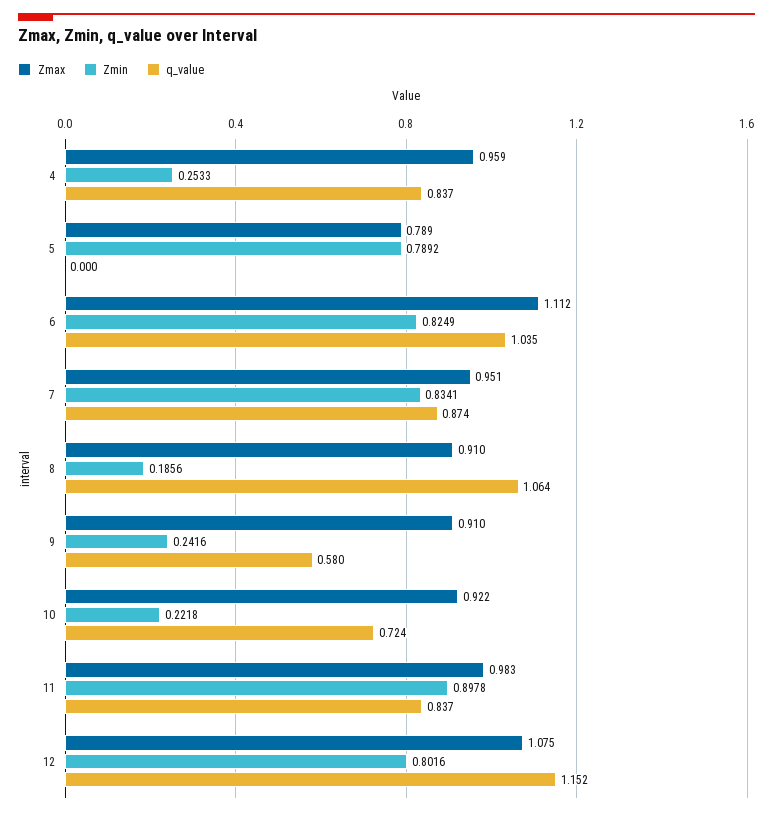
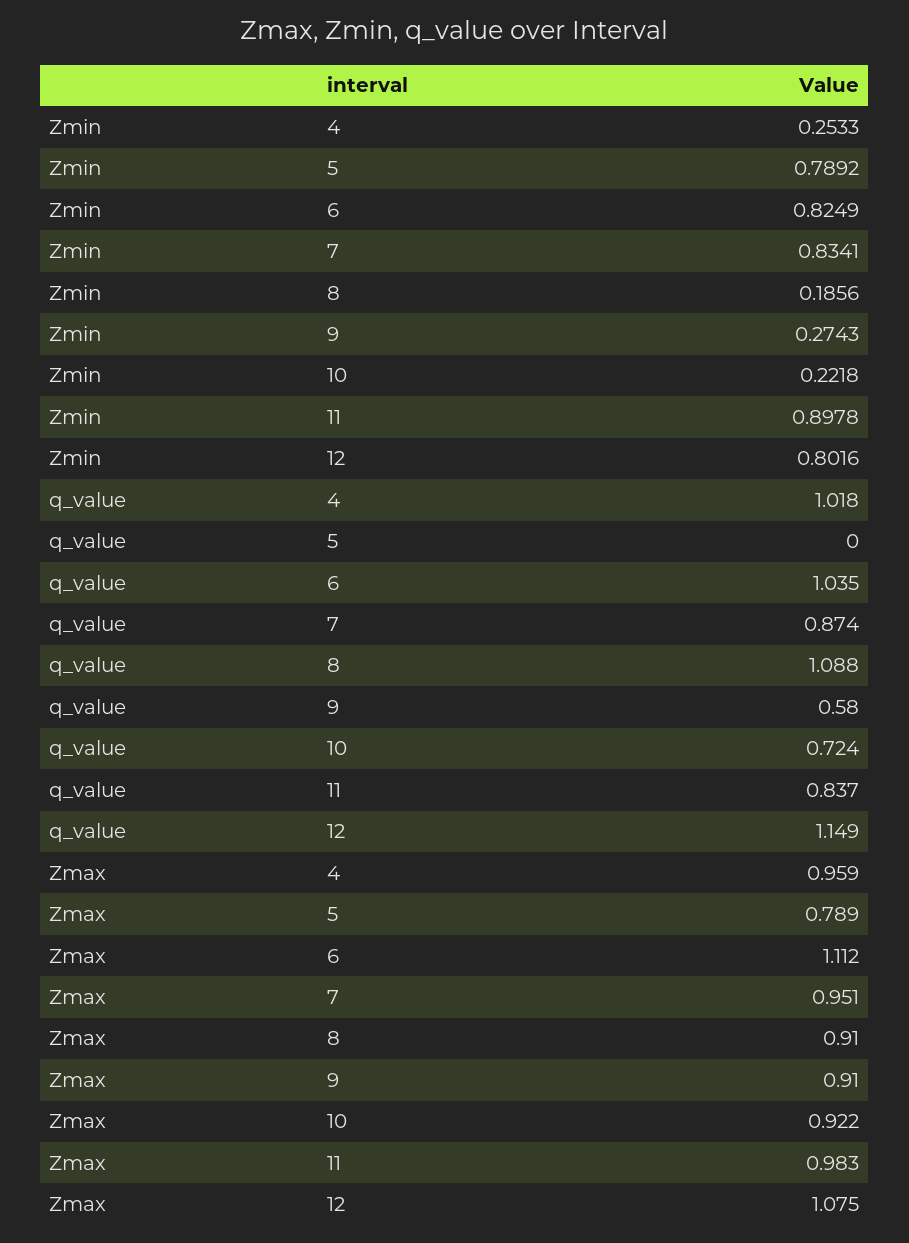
  {
    "Zmax": {
      "4": 0.959,
      "5": 0.789,
      "6": 1.112,
      "7": 0.951,
      "8": 0.91,
      "9": 0.91,
      "10": 0.922,
      "11": 0.983,
      "12": 1.075
    },
    "Zmin": {
      "4": 0.2533,
      "5": 0.7892,
      "6": 0.8249,
      "7": 0.8341,
      "8": 0.1856,
-     "9": 0.2416,
+     "9": 0.2743,
      "10": 0.2218,
      "11": 0.8978,
      "12": 0.8016
    },
    "q_value": {
-     "4": 0.837,
+     "4": 1.018,
      "5": 0,
      "6": 1.035,
      "7": 0.874,
-     "8": 1.064,
+     "8": 1.088,
      "9": 0.58,
      "10": 0.724,
      "11": 0.837,
-     "12": 1.152
+     "12": 1.149
    }
  }

